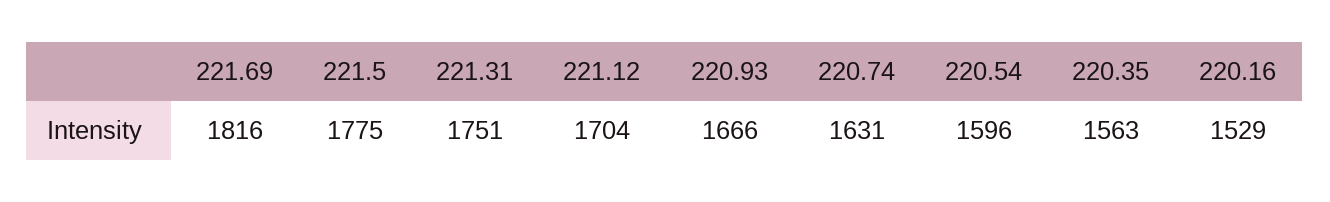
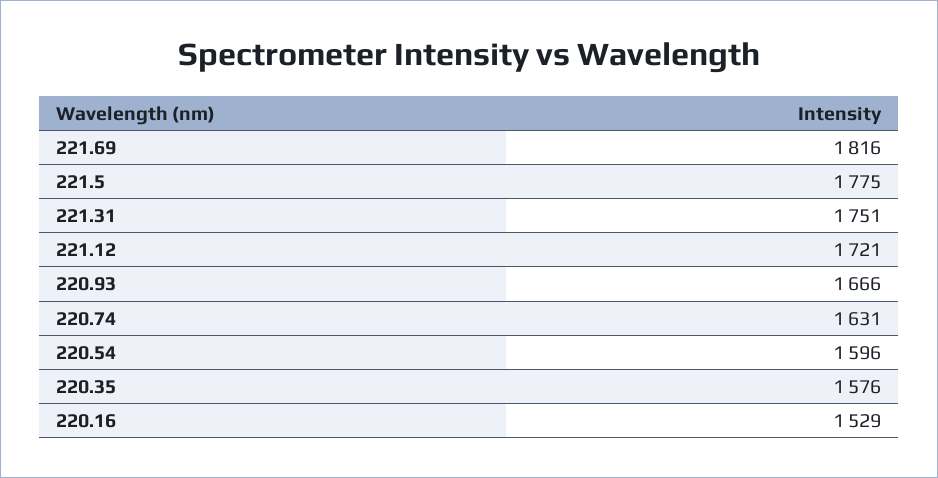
  {
    "221.69": 1816,
    "221.5": 1775,
    "221.31": 1751,
-   "221.12": 1704,
+   "221.12": 1721,
    "220.93": 1666,
    "220.74": 1631,
    "220.54": 1596,
-   "220.35": 1563,
+   "220.35": 1576,
    "220.16": 1529
  }

